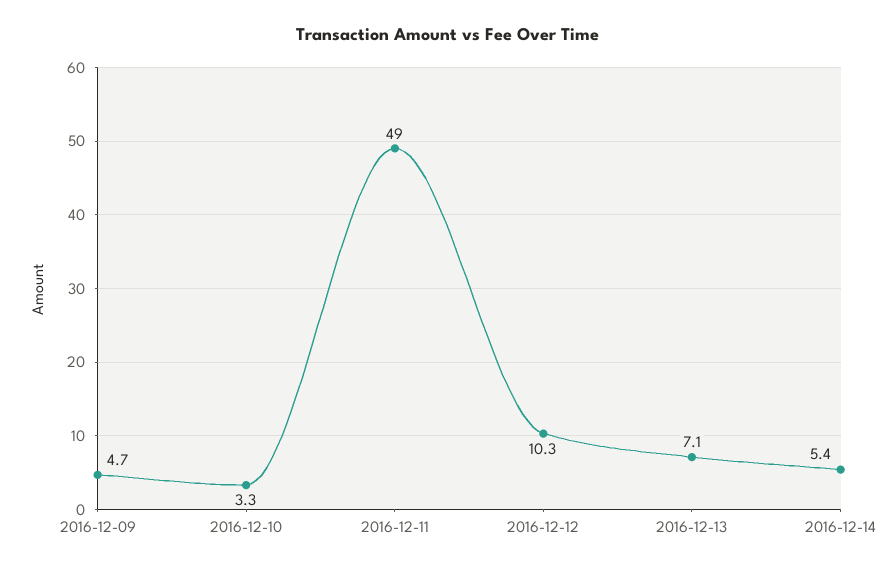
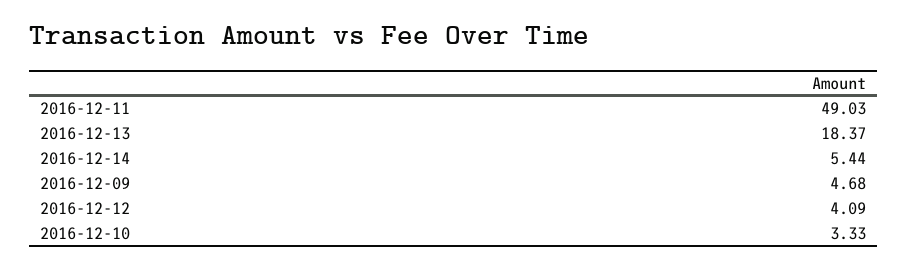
  {
    "2016-12-09": 4.68,
    "2016-12-10": 3.33,
    "2016-12-11": 49.03,
-   "2016-12-12": 10.3,
+   "2016-12-12": 4.09,
-   "2016-12-13": 7.1,
+   "2016-12-13": 18.37,
    "2016-12-14": 5.44
  }

